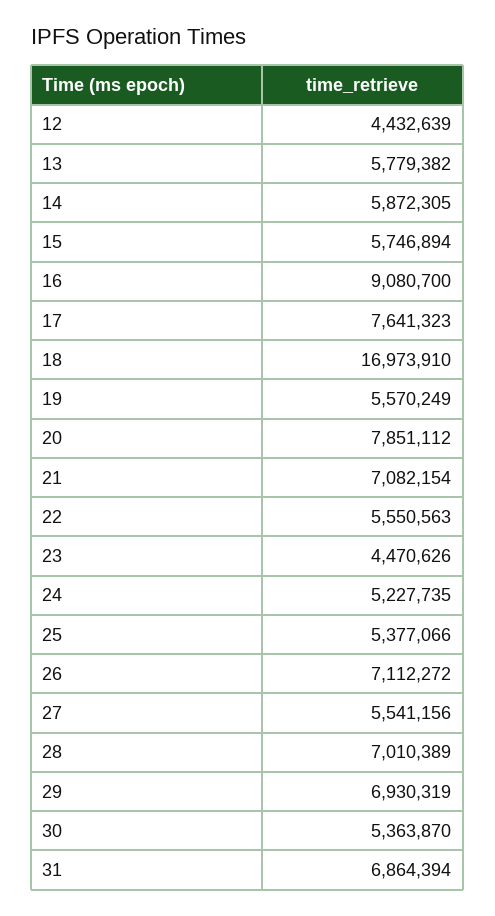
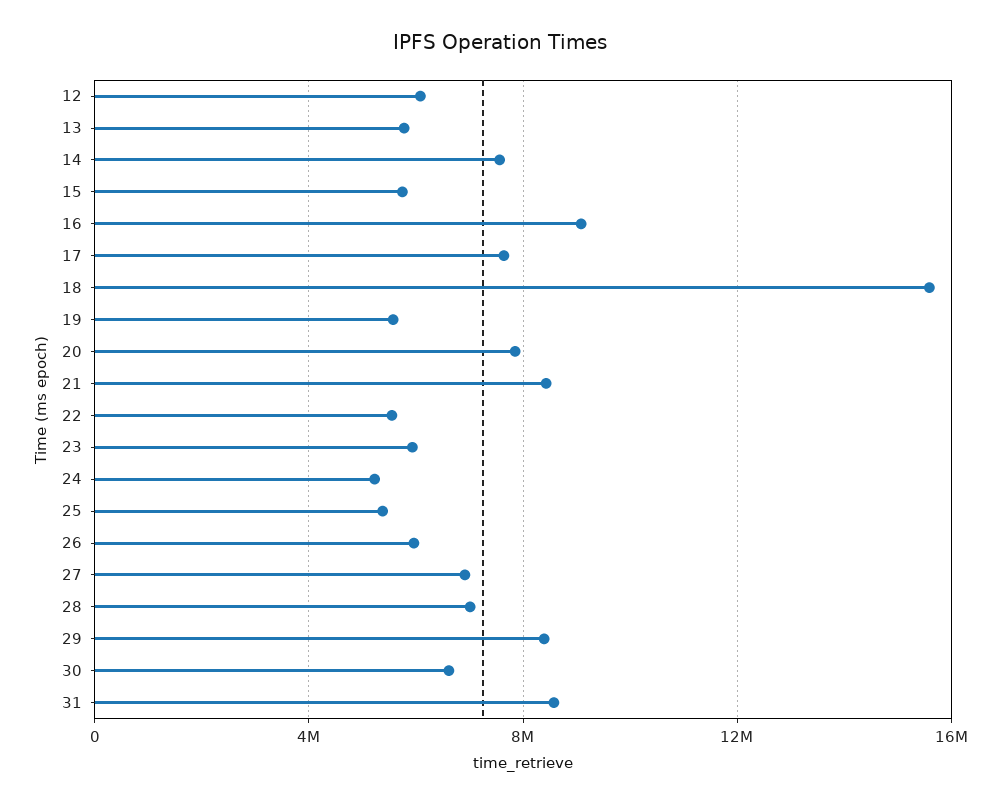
  {
-   "12": 4432639,
+   "12": 6000000,
    "13": 5779382,
-   "14": 5872305,
+   "14": 7500000,
    "15": 5746894,
    "16": 9080700,
    "17": 7641323,
-   "18": 16973910,
+   "18": 15500000,
    "19": 5570249,
    "20": 7851112,
-   "21": 7082154,
+   "21": 8500000,
    "22": 5550563,
-   "23": 4470626,
+   "23": 6000000,
    "24": 5227735,
    "25": 5377066,
-   "26": 7112272,
+   "26": 6000000,
-   "27": 5541156,
+   "27": 7000000,
    "28": 7010389,
-   "29": 6930319,
+   "29": 8500000,
-   "30": 5363870,
+   "30": 6500000,
-   "31": 6864394
+   "31": 8500000
  }

